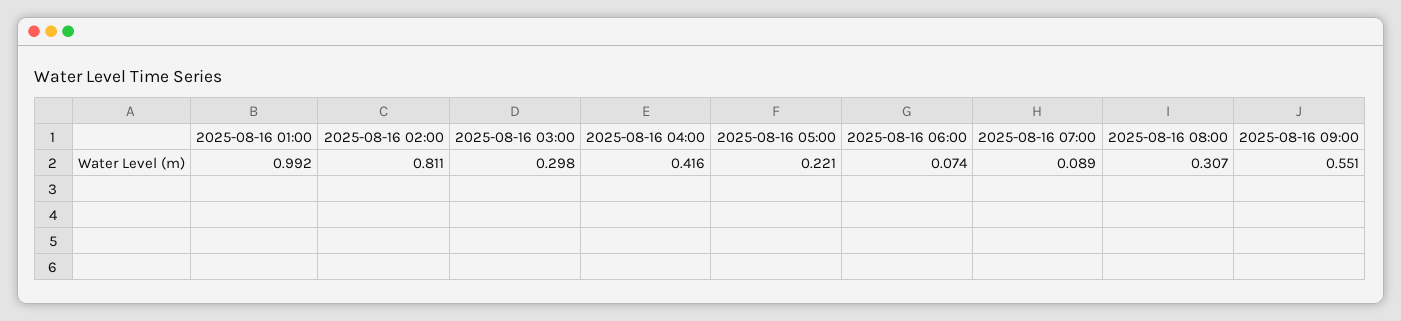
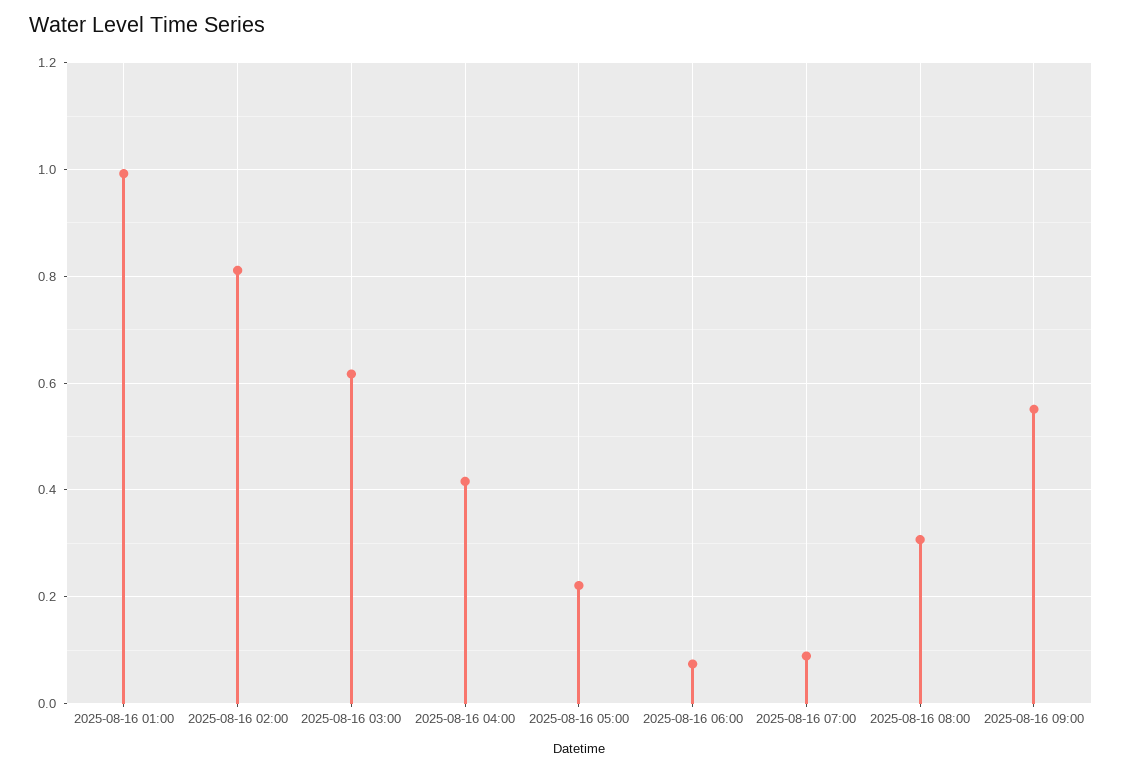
  {
    "2025-08-16 01:00": 0.992,
    "2025-08-16 02:00": 0.811,
-   "2025-08-16 03:00": 0.298,
+   "2025-08-16 03:00": 0.62,
    "2025-08-16 04:00": 0.416,
    "2025-08-16 05:00": 0.221,
    "2025-08-16 06:00": 0.074,
    "2025-08-16 07:00": 0.089,
    "2025-08-16 08:00": 0.307,
    "2025-08-16 09:00": 0.551
  }

